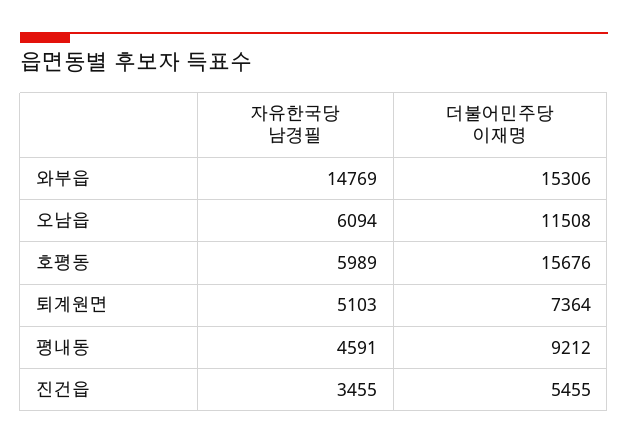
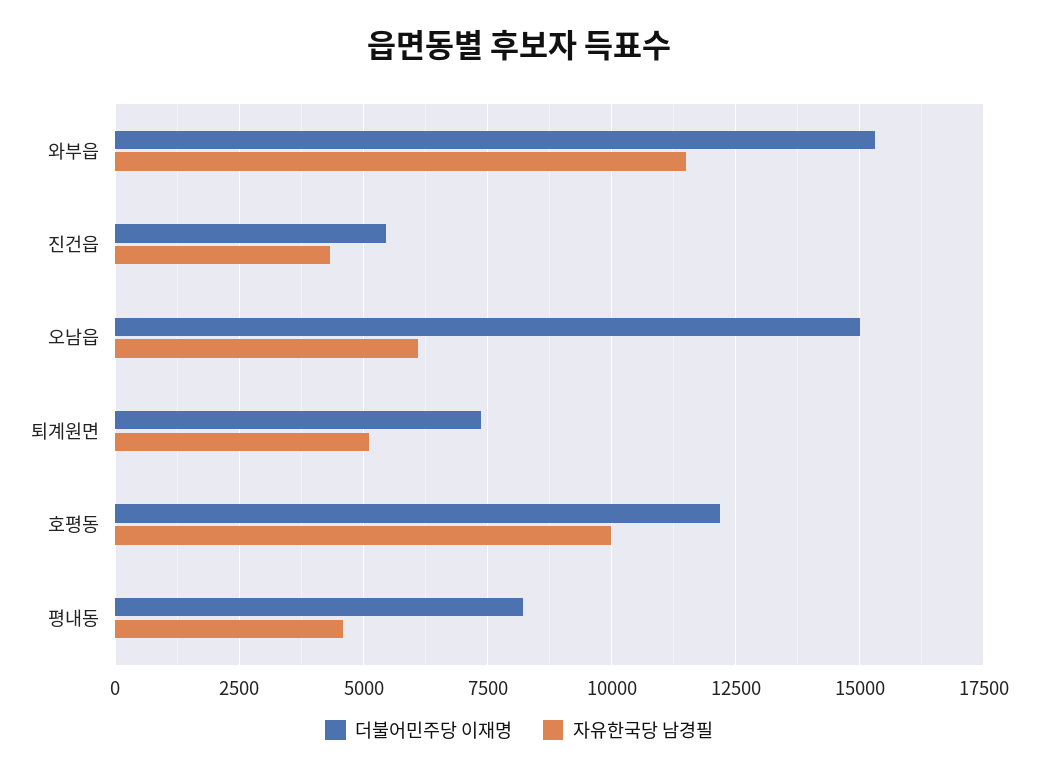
  {
    "자유한국당 남경필": {
-     "와부읍": 14769,
+     "와부읍": 11500,
      "오남읍": 6094,
-     "호평동": 5989,
+     "호평동": 10000,
      "퇴계원면": 5103,
      "평내동": 4591,
-     "진건읍": 3455
+     "진건읍": 4250
    },
    "더불어민주당 이재명": {
      "와부읍": 15306,
-     "오남읍": 11508,
+     "오남읍": 15000,
-     "호평동": 15676,
+     "호평동": 12250,
      "퇴계원면": 7364,
-     "평내동": 9212,
+     "평내동": 8250,
      "진건읍": 5455
    }
  }

